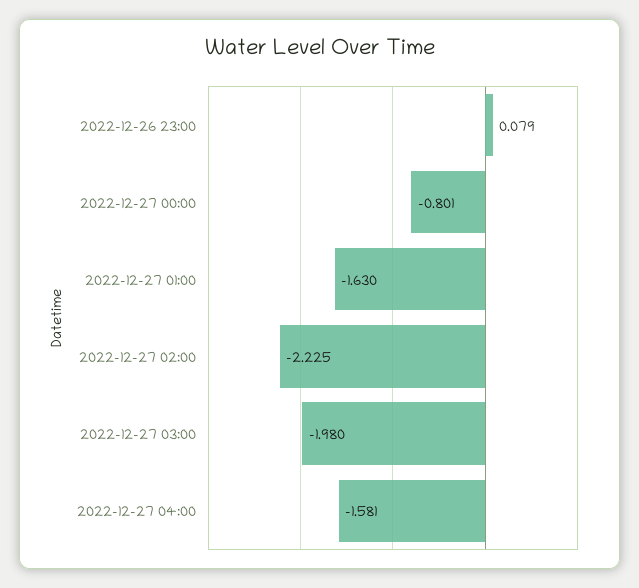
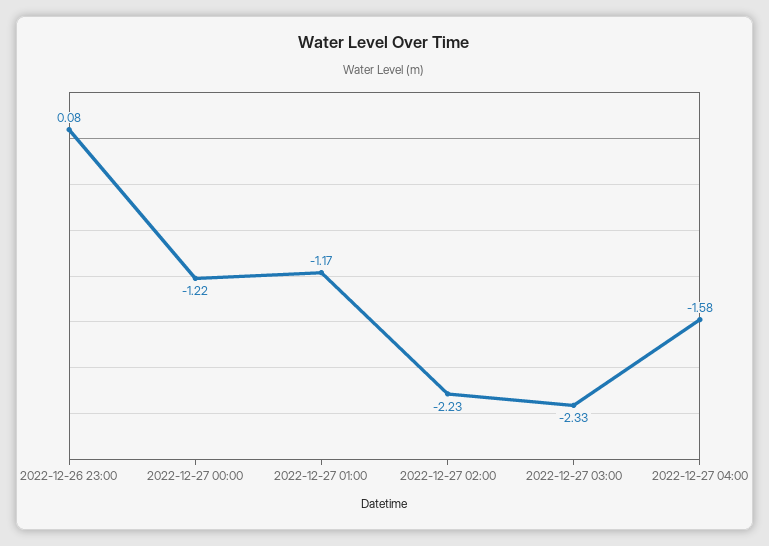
  {
    "2022-12-26 23:00": 0.079,
-   "2022-12-27 00:00": -0.801,
+   "2022-12-27 00:00": -1.22,
-   "2022-12-27 01:00": -1.63,
+   "2022-12-27 01:00": -1.17,
    "2022-12-27 02:00": -2.225,
-   "2022-12-27 03:00": -1.98,
+   "2022-12-27 03:00": -2.33,
    "2022-12-27 04:00": -1.581
  }

